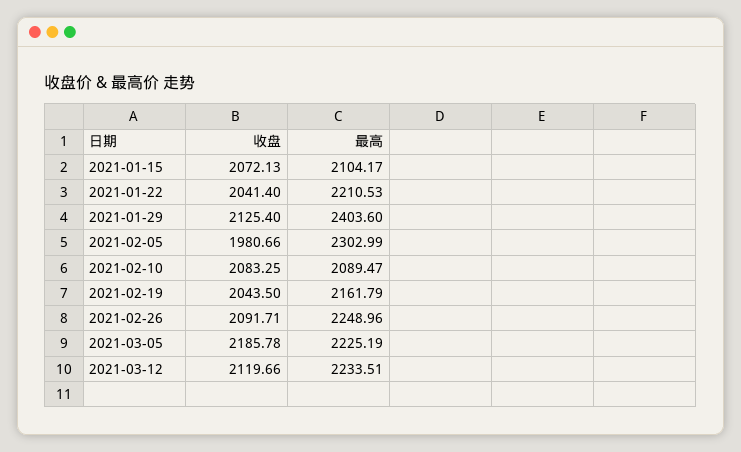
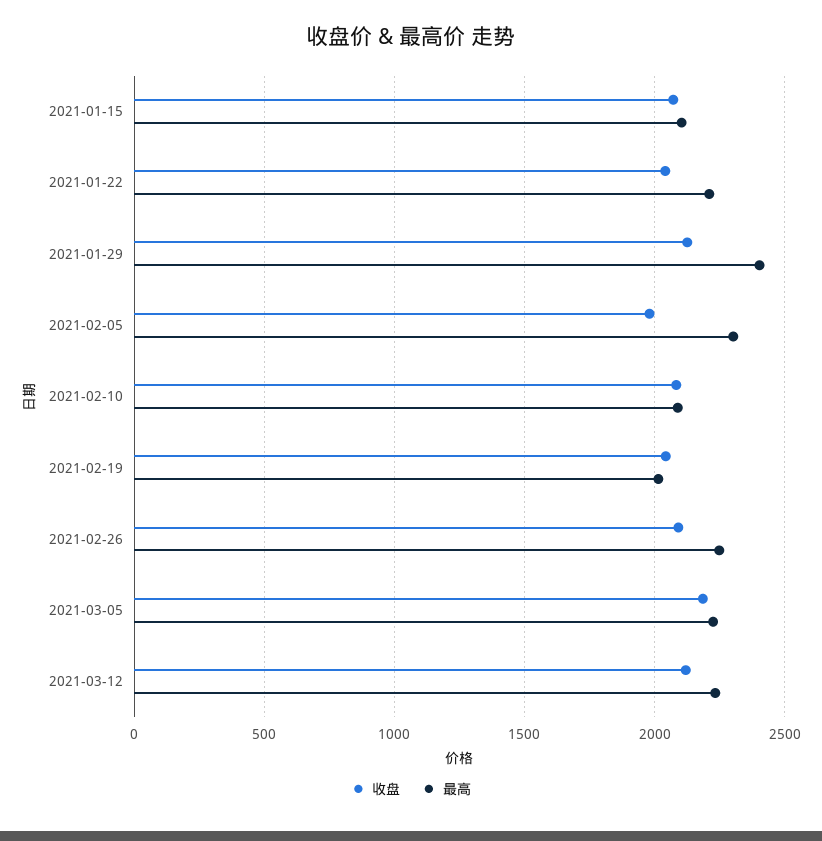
  {
    "收盘": {
      "2021-01-15": 2072.13,
      "2021-01-22": 2041.4,
      "2021-01-29": 2125.4,
      "2021-02-05": 1980.66,
      "2021-02-10": 2083.25,
      "2021-02-19": 2043.5,
      "2021-02-26": 2091.71,
      "2021-03-05": 2185.78,
      "2021-03-12": 2119.66
    },
    "最高": {
      "2021-01-15": 2104.17,
      "2021-01-22": 2210.53,
      "2021-01-29": 2403.6,
      "2021-02-05": 2302.99,
      "2021-02-10": 2089.47,
-     "2021-02-19": 2161.79,
+     "2021-02-19": 2000,
      "2021-02-26": 2248.96,
      "2021-03-05": 2225.19,
      "2021-03-12": 2233.51
    }
  }

